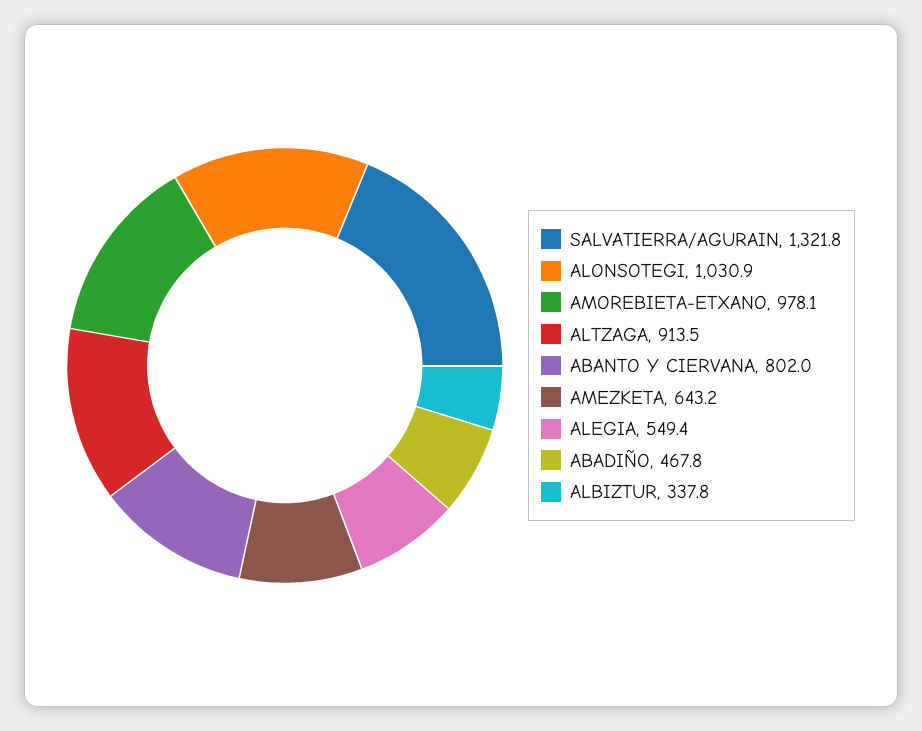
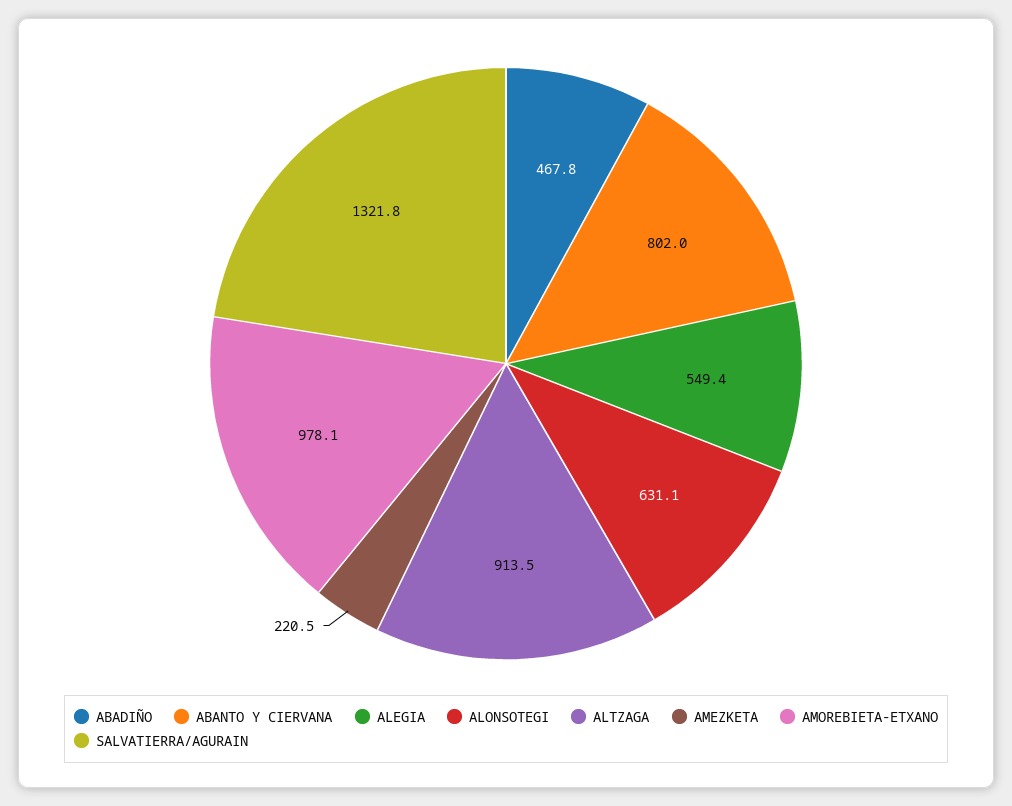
  {
    "SALVATIERRA/AGURAIN": 1321.8,
-   "ALONSOTEGI": 1030.9,
+   "ALONSOTEGI": 631.1,
    "AMOREBIETA-ETXANO": 978.1,
    "ALTZAGA": 913.5,
    "ABANTO Y CIERVANA": 802,
-   "AMEZKETA": 643.2,
+   "AMEZKETA": 220.5,
    "ALEGIA": 549.4,
-   "ABADIÑO": 467.8,
+   "ABADIÑO": 467.8
-   "ALBIZTUR": 337.8
  }

